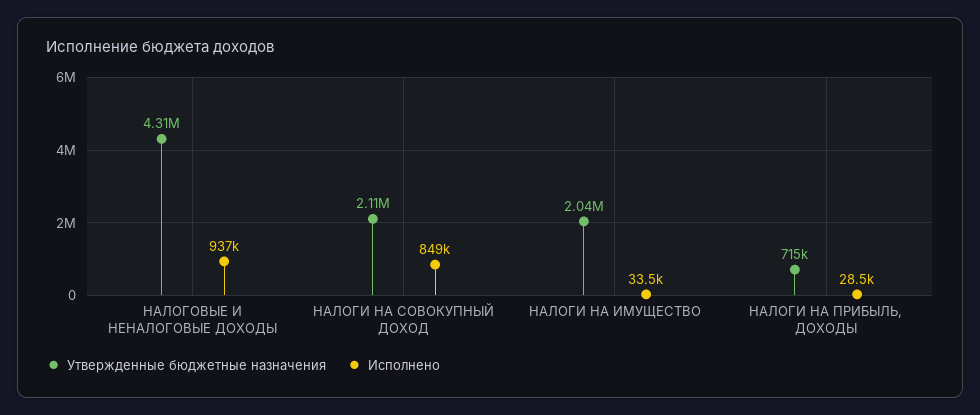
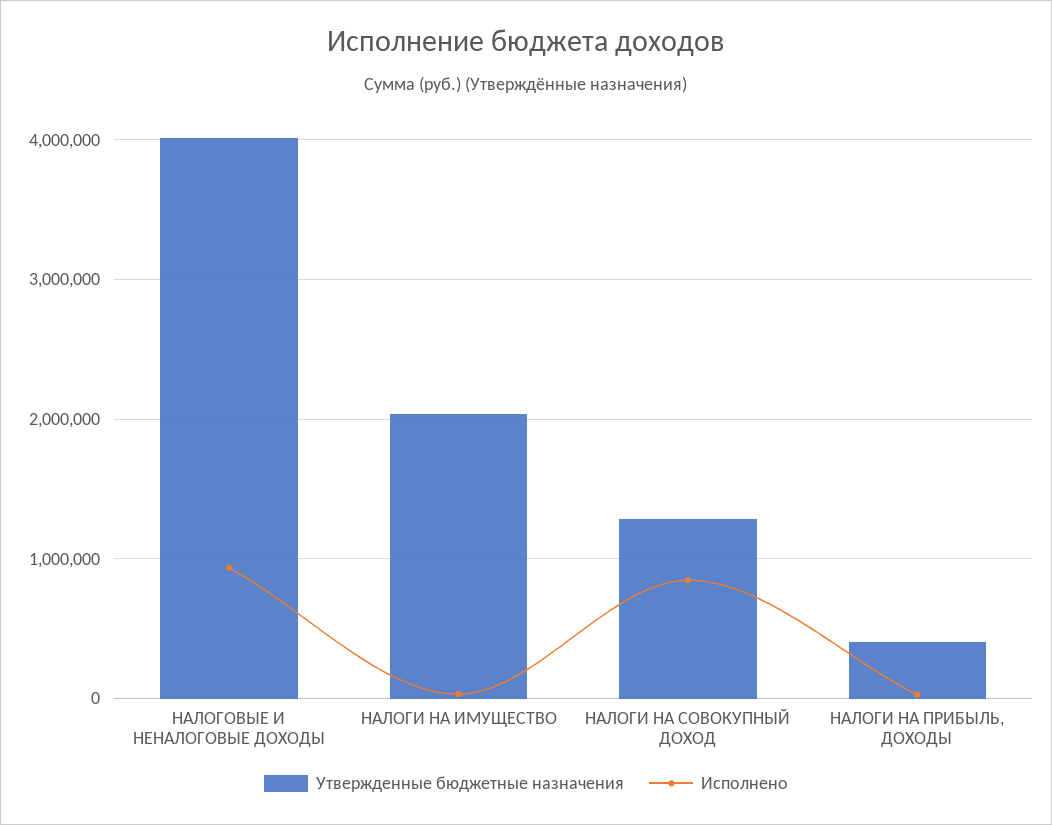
  {
    "Утвержденные бюджетные назначения": {
-     "НАЛОГОВЫЕ И НЕНАЛОГОВЫЕ ДОХОДЫ": 4310000,
+     "НАЛОГОВЫЕ И НЕНАЛОГОВЫЕ ДОХОДЫ": 4000000,
-     "НАЛОГИ НА СОВОКУПНЫЙ ДОХОД": 2110000,
+     "НАЛОГИ НА СОВОКУПНЫЙ ДОХОД": 1300000,
      "НАЛОГИ НА ИМУЩЕСТВО": 2040000,
-     "НАЛОГИ НА ПРИБЫЛЬ, ДОХОДЫ": 715000
+     "НАЛОГИ НА ПРИБЫЛЬ, ДОХОДЫ": 400000
    },
    "Исполнено": {
      "НАЛОГОВЫЕ И НЕНАЛОГОВЫЕ ДОХОДЫ": 937000,
      "НАЛОГИ НА СОВОКУПНЫЙ ДОХОД": 849000,
      "НАЛОГИ НА ИМУЩЕСТВО": 33500,
      "НАЛОГИ НА ПРИБЫЛЬ, ДОХОДЫ": 28500
    }
  }

